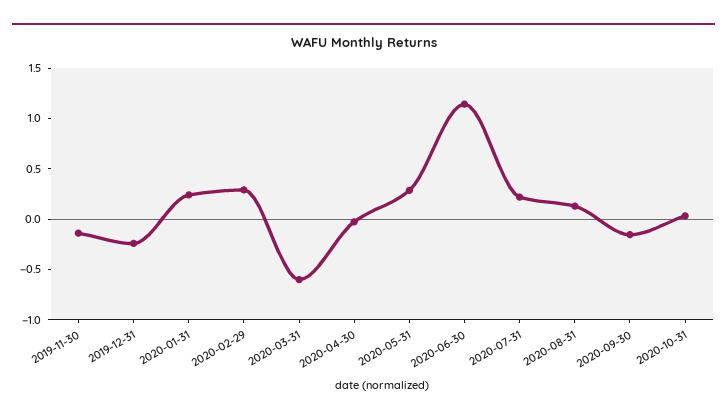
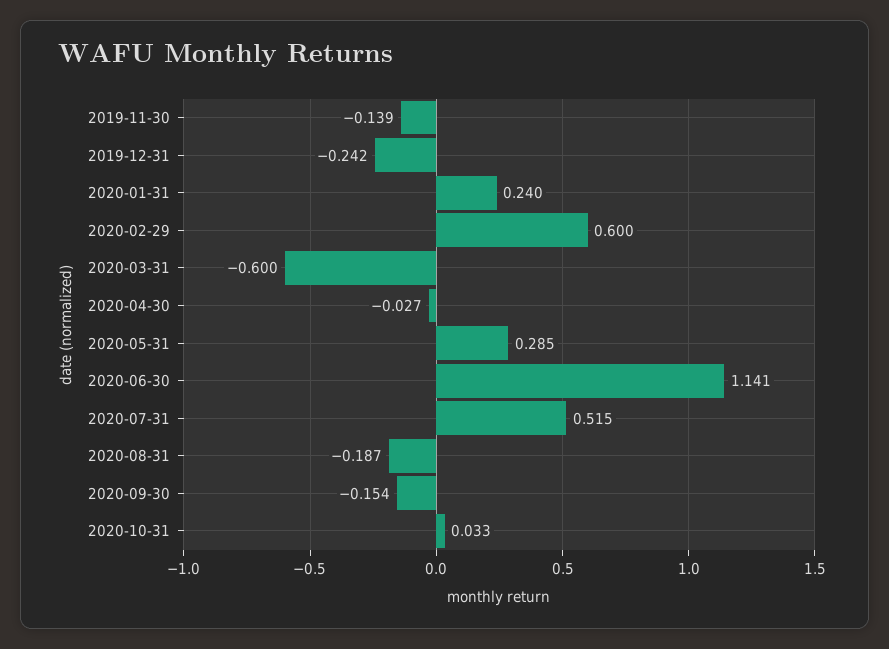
  {
    "2019-11-30": -0.139,
    "2019-12-31": -0.242,
    "2020-01-31": 0.24,
-   "2020-02-29": 0.3,
+   "2020-02-29": 0.6,
    "2020-03-31": -0.6,
    "2020-04-30": -0.027,
    "2020-05-31": 0.285,
    "2020-06-30": 1.141,
-   "2020-07-31": 0.2,
+   "2020-07-31": 0.515,
-   "2020-08-31": 0.1,
+   "2020-08-31": -0.187,
    "2020-09-30": -0.154,
    "2020-10-31": 0.033
  }

